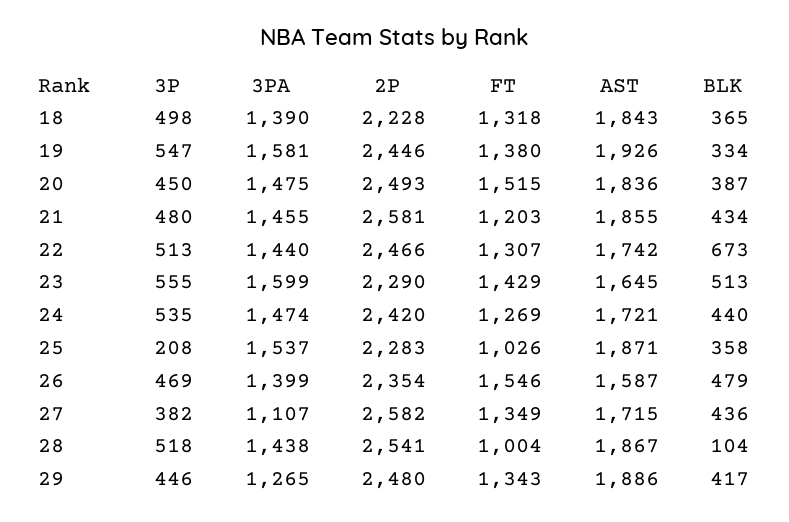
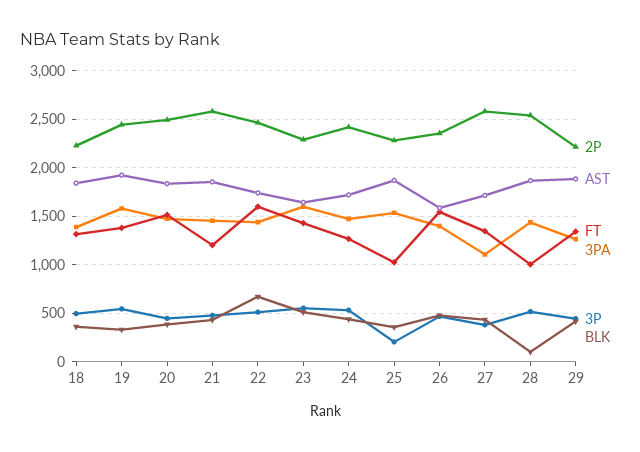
  {
    "3P": {
      "18": 498,
      "19": 547,
      "20": 450,
      "21": 480,
      "22": 513,
      "23": 555,
      "24": 535,
      "25": 208,
      "26": 469,
      "27": 382,
      "28": 518,
      "29": 446
    },
    "3PA": {
      "18": 1390,
      "19": 1581,
      "20": 1475,
      "21": 1455,
      "22": 1440,
      "23": 1599,
      "24": 1474,
      "25": 1537,
      "26": 1399,
      "27": 1107,
      "28": 1438,
      "29": 1265
    },
    "2P": {
      "18": 2228,
      "19": 2446,
      "20": 2493,
      "21": 2581,
      "22": 2466,
      "23": 2290,
      "24": 2420,
      "25": 2283,
      "26": 2354,
      "27": 2582,
      "28": 2541,
-     "29": 2480
+     "29": 2200
    },
    "FT": {
      "18": 1318,
      "19": 1380,
      "20": 1515,
      "21": 1203,
-     "22": 1307,
+     "22": 1600,
      "23": 1429,
      "24": 1269,
      "25": 1026,
      "26": 1546,
      "27": 1349,
      "28": 1004,
      "29": 1343
    },
    "AST": {
      "18": 1843,
      "19": 1926,
      "20": 1836,
      "21": 1855,
      "22": 1742,
      "23": 1645,
      "24": 1721,
      "25": 1871,
      "26": 1587,
      "27": 1715,
      "28": 1867,
      "29": 1886
    },
    "BLK": {
      "18": 365,
      "19": 334,
      "20": 387,
      "21": 434,
      "22": 673,
      "23": 513,
      "24": 440,
      "25": 358,
      "26": 479,
      "27": 436,
      "28": 104,
      "29": 417
    }
  }

